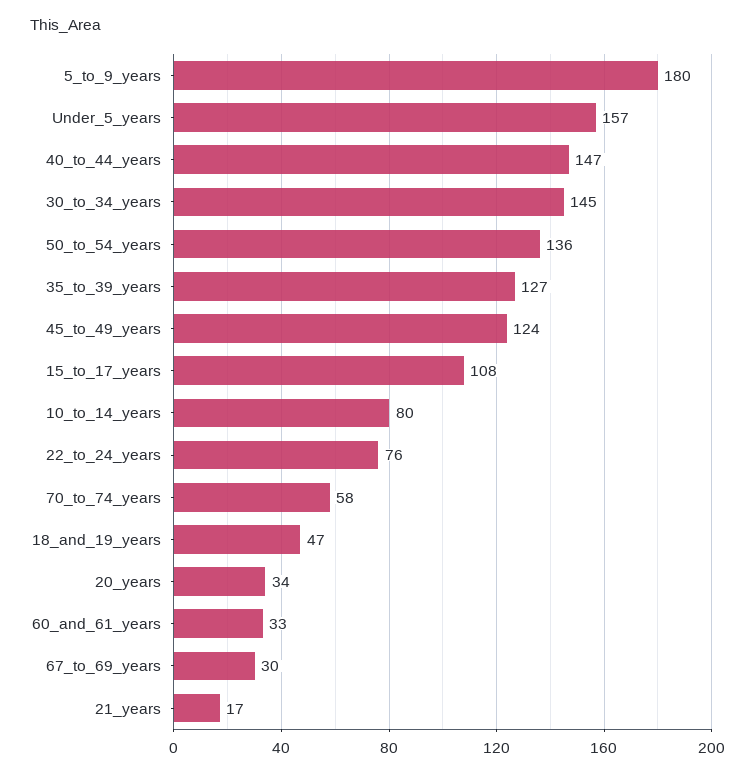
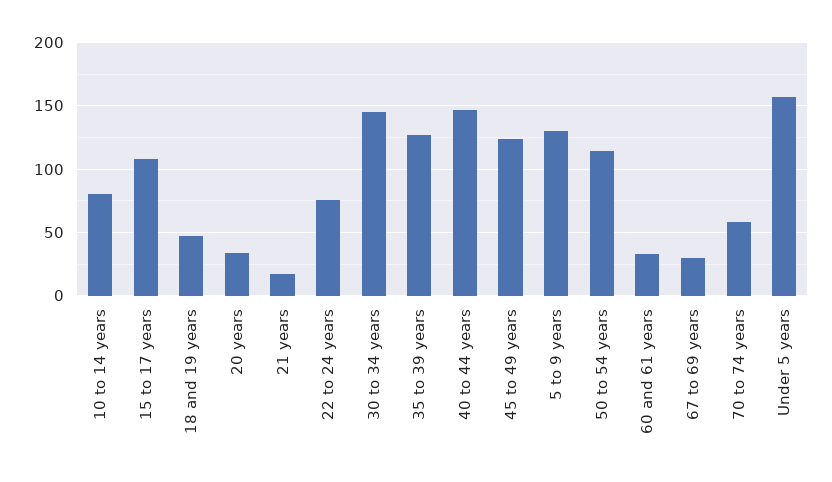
  {
-   "5_to_9_years": 180,
+   "5_to_9_years": 130,
    "Under_5_years": 157,
    "40_to_44_years": 147,
    "30_to_34_years": 145,
-   "50_to_54_years": 136,
+   "50_to_54_years": 115,
    "35_to_39_years": 127,
    "45_to_49_years": 124,
    "15_to_17_years": 108,
    "10_to_14_years": 80,
    "22_to_24_years": 76,
    "70_to_74_years": 58,
    "18_and_19_years": 47,
    "20_years": 34,
    "60_and_61_years": 33,
    "67_to_69_years": 30,
    "21_years": 17
  }

